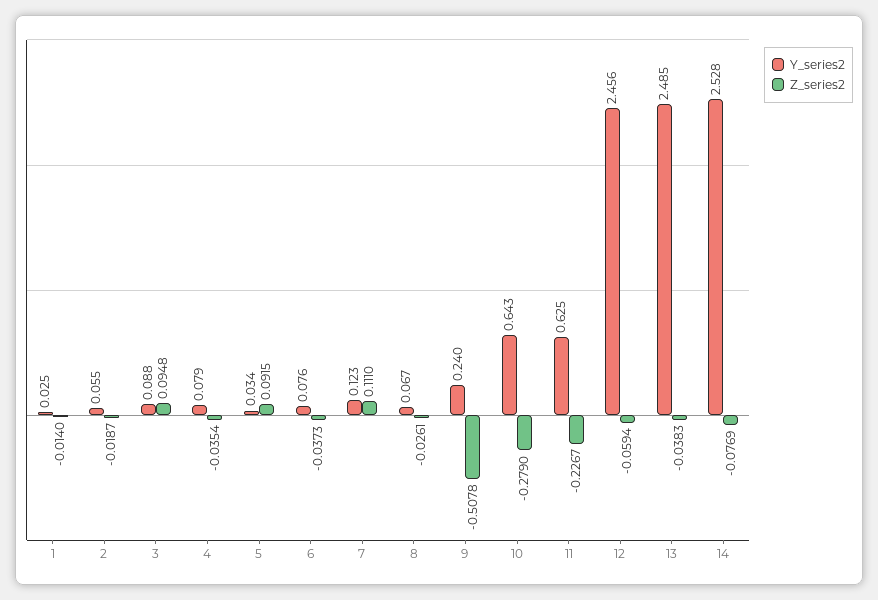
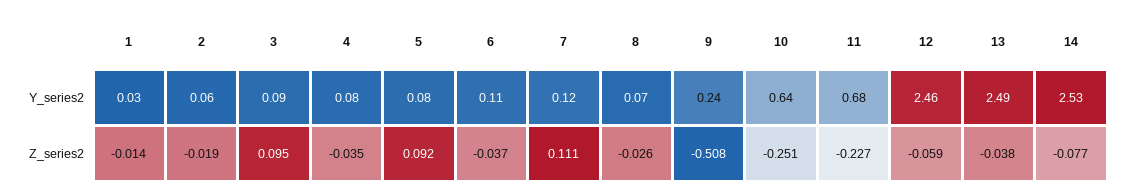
  {
    "Y_series2": {
      "1": 0.025,
      "2": 0.055,
      "3": 0.088,
      "4": 0.079,
-     "5": 0.034,
+     "5": 0.08,
-     "6": 0.076,
+     "6": 0.11,
      "7": 0.123,
      "8": 0.067,
      "9": 0.24,
      "10": 0.643,
-     "11": 0.625,
+     "11": 0.68,
      "12": 2.456,
      "13": 2.485,
      "14": 2.528
    },
    "Z_series2": {
      "1": -0.014,
      "2": -0.0187,
      "3": 0.0948,
      "4": -0.0354,
      "5": 0.0915,
      "6": -0.0373,
      "7": 0.111,
      "8": -0.0261,
      "9": -0.5078,
-     "10": -0.279,
+     "10": -0.251,
      "11": -0.2267,
      "12": -0.0594,
      "13": -0.0383,
      "14": -0.0769
    }
  }

